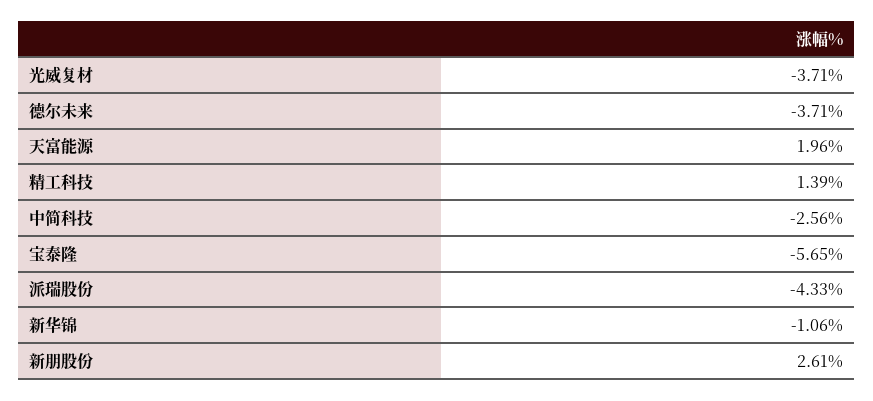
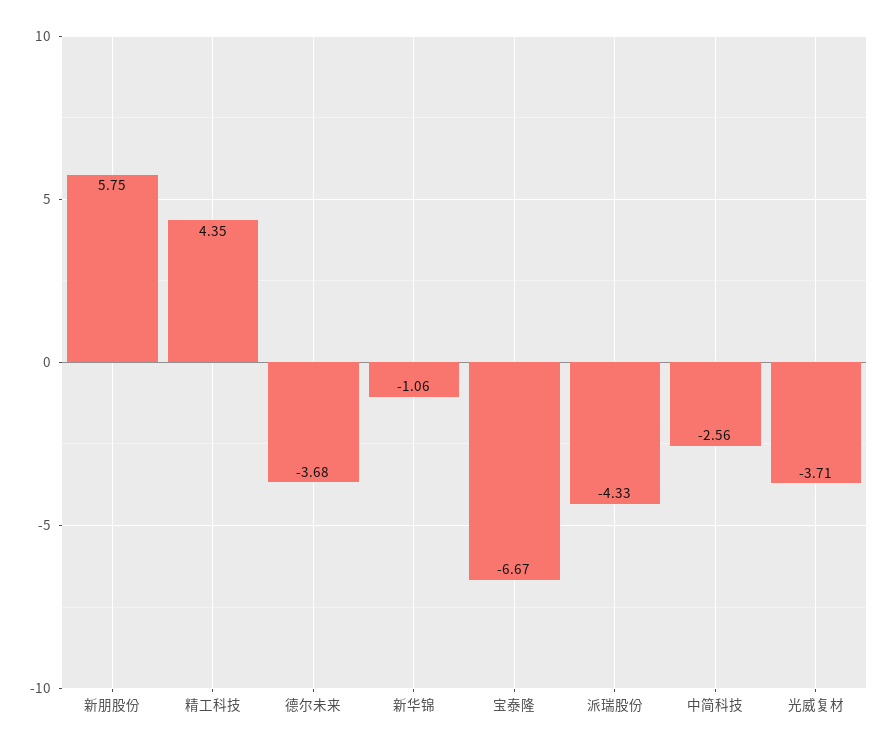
  {
    "光威复材": -3.71,
-   "德尔未来": -3.71,
+   "德尔未来": -3.68,
-   "天富能源": 1.96,
-   "精工科技": 1.39,
+   "精工科技": 4.35,
    "中简科技": -2.56,
-   "宝泰隆": -5.65,
+   "宝泰隆": -6.67,
    "派瑞股份": -4.33,
    "新华锦": -1.06,
-   "新朋股份": 2.61
+   "新朋股份": 5.75
  }

